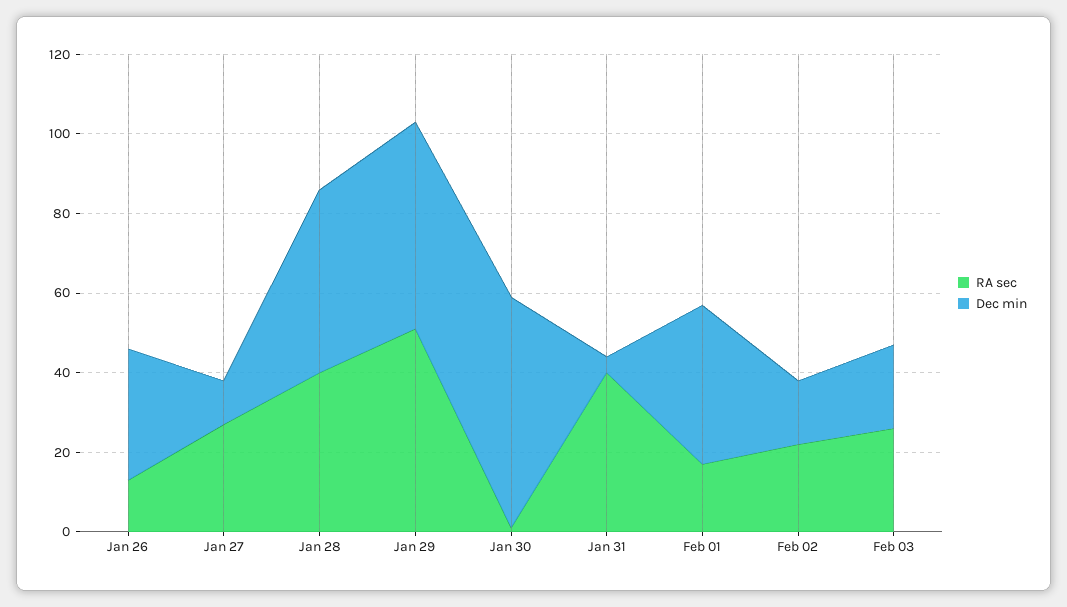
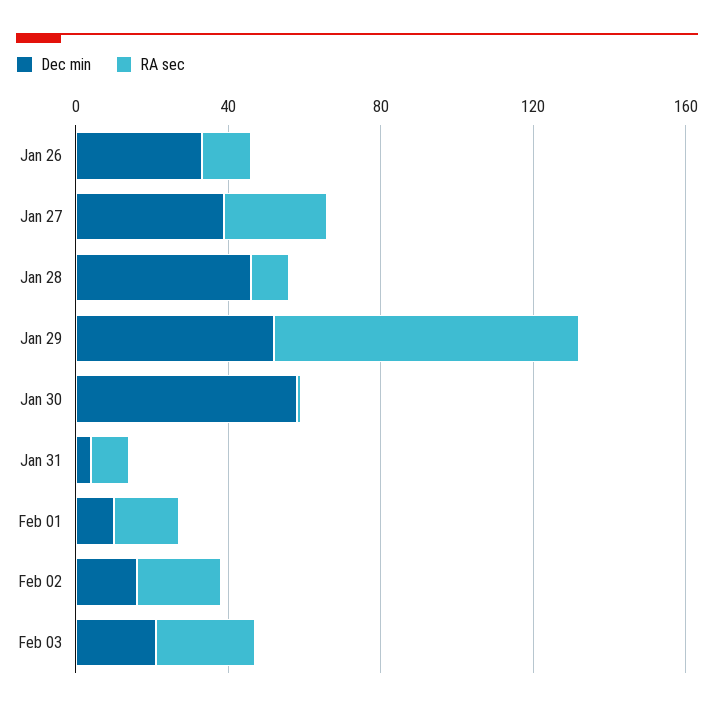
  {
    "RA sec": {
      "Jan 26": 15,
      "Jan 27": 25,
-     "Jan 28": 40,
+     "Jan 28": 10,
-     "Jan 29": 50,
+     "Jan 29": 80,
      "Jan 30": 0,
-     "Jan 31": 40,
+     "Jan 31": 10,
      "Feb 01": 15,
      "Feb 02": 20,
      "Feb 03": 25
    },
    "Dec min": {
      "Jan 26": 35,
-     "Jan 27": 10,
+     "Jan 27": 40,
      "Jan 28": 45,
      "Jan 29": 50,
      "Jan 30": 60,
      "Jan 31": 5,
-     "Feb 01": 40,
+     "Feb 01": 10,
      "Feb 02": 15,
      "Feb 03": 20
    }
  }

